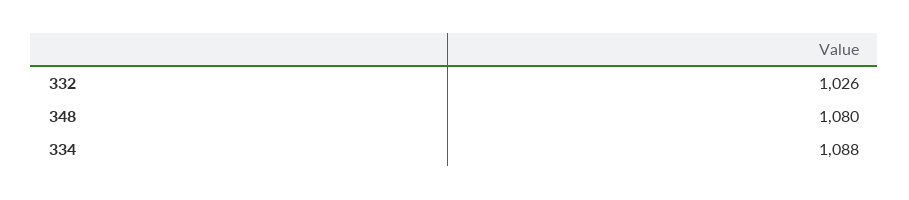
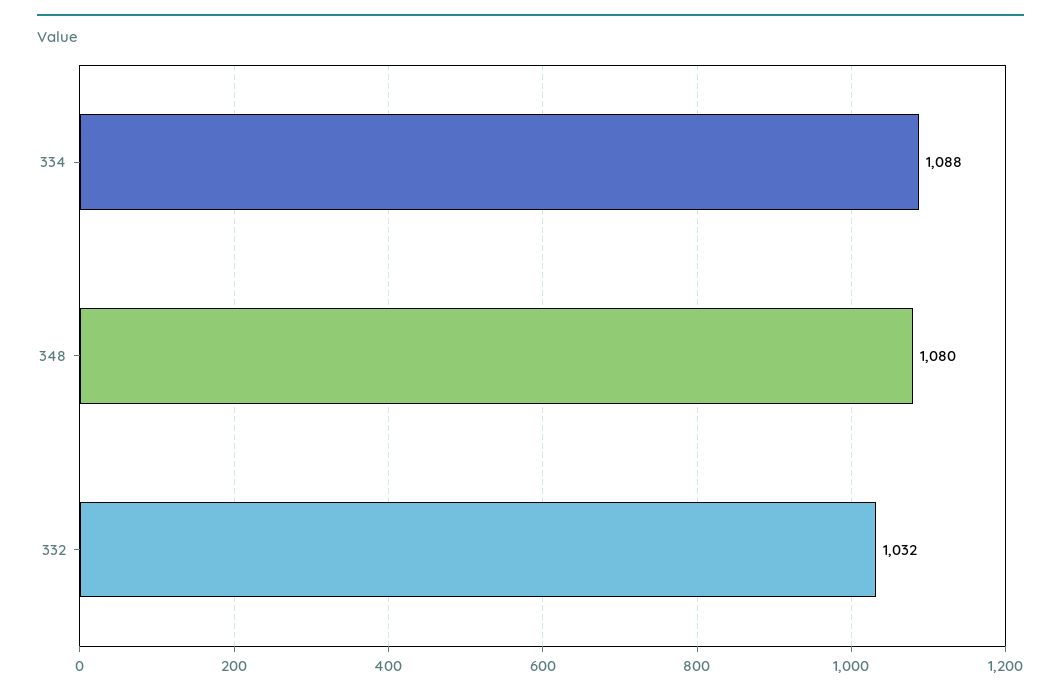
  {
-   "332": 1026,
+   "332": 1032,
    "348": 1080,
    "334": 1088
  }

